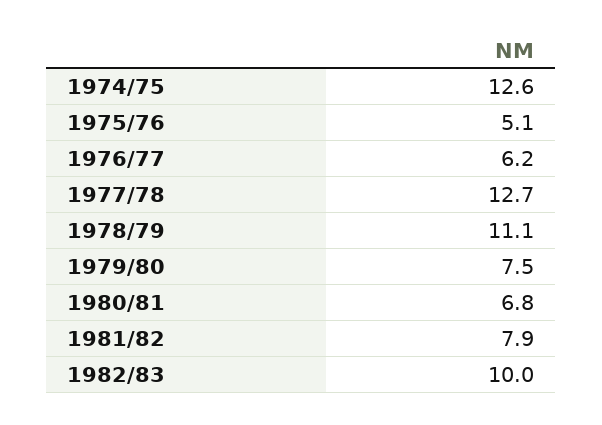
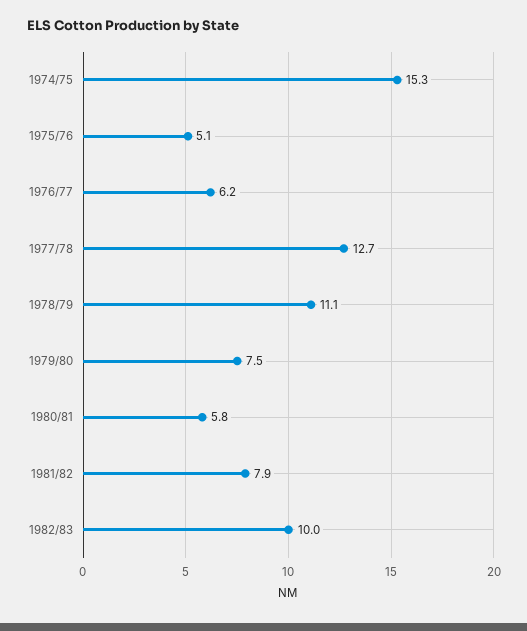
  {
-   "1974/75": 12.6,
+   "1974/75": 15.3,
    "1975/76": 5.1,
    "1976/77": 6.2,
    "1977/78": 12.7,
    "1978/79": 11.1,
    "1979/80": 7.5,
-   "1980/81": 6.8,
+   "1980/81": 5.8,
    "1981/82": 7.9,
    "1982/83": 10
  }

